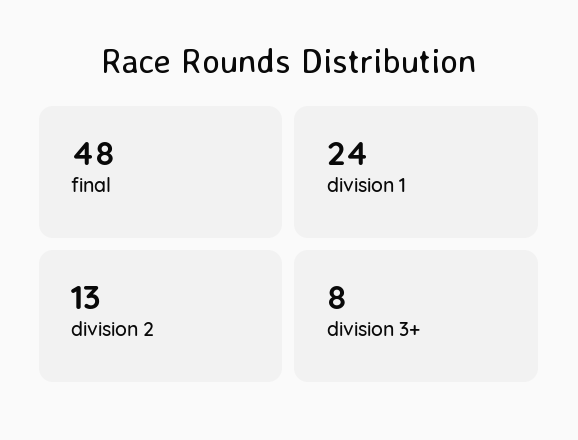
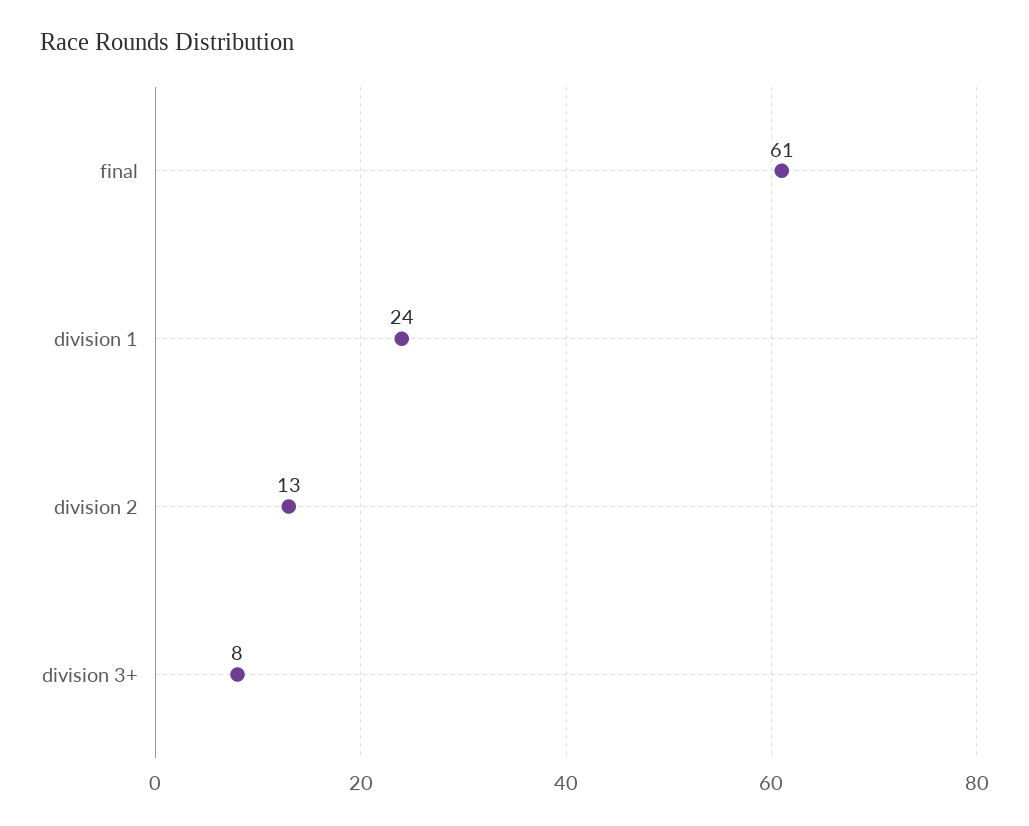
  {
-   "final": 48,
+   "final": 61,
    "division 1": 24,
    "division 2": 13,
    "division 3+": 8
  }

